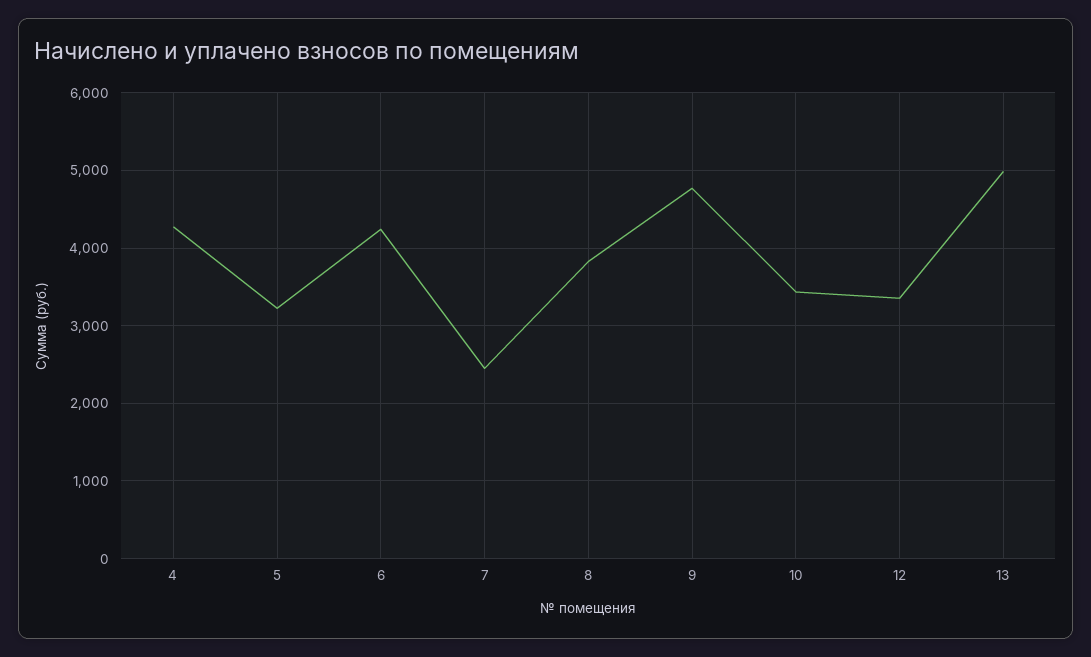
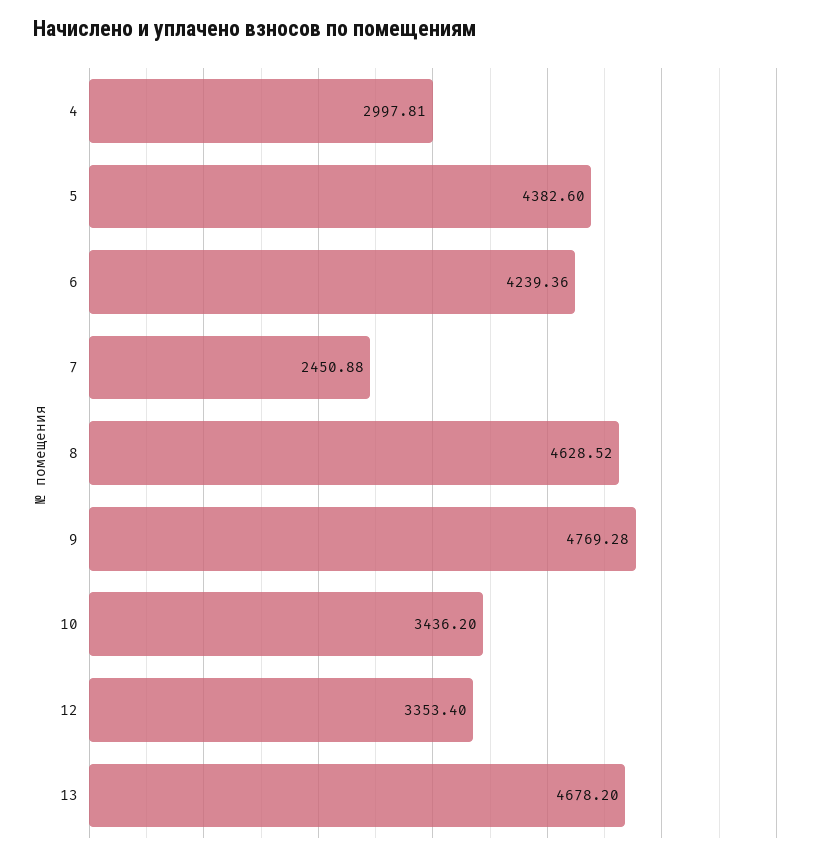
  {
-   "4": 4300,
+   "4": 2997.81,
-   "5": 3200,
+   "5": 4382.6,
    "6": 4239.36,
    "7": 2450.88,
-   "8": 3800,
+   "8": 4628.52,
    "9": 4769.28,
    "10": 3436.2,
    "12": 3353.4,
-   "13": 5000
+   "13": 4678.2
  }

